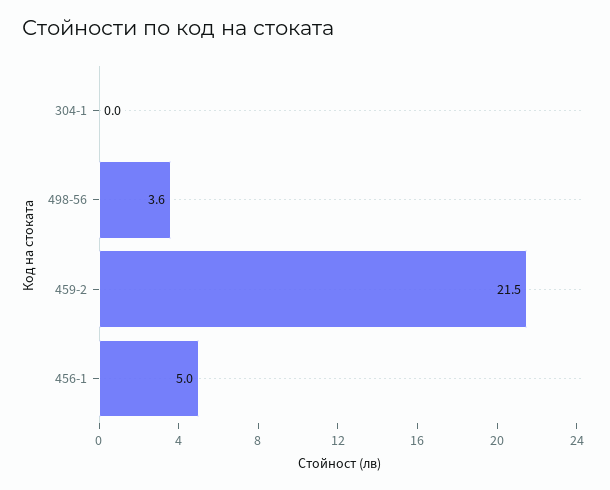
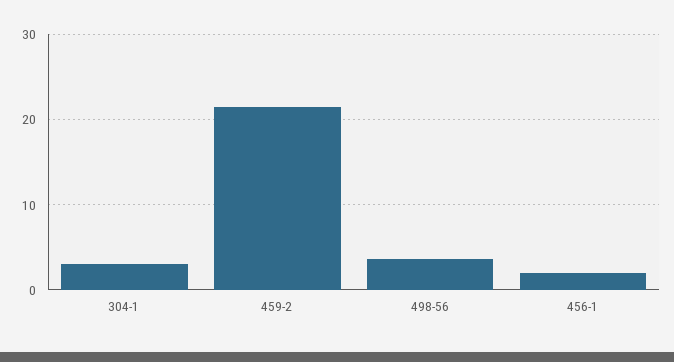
  {
-   "304-1": 0,
+   "304-1": 3,
    "498-56": 3.6,
    "459-2": 21.5,
-   "456-1": 5
+   "456-1": 2
  }

